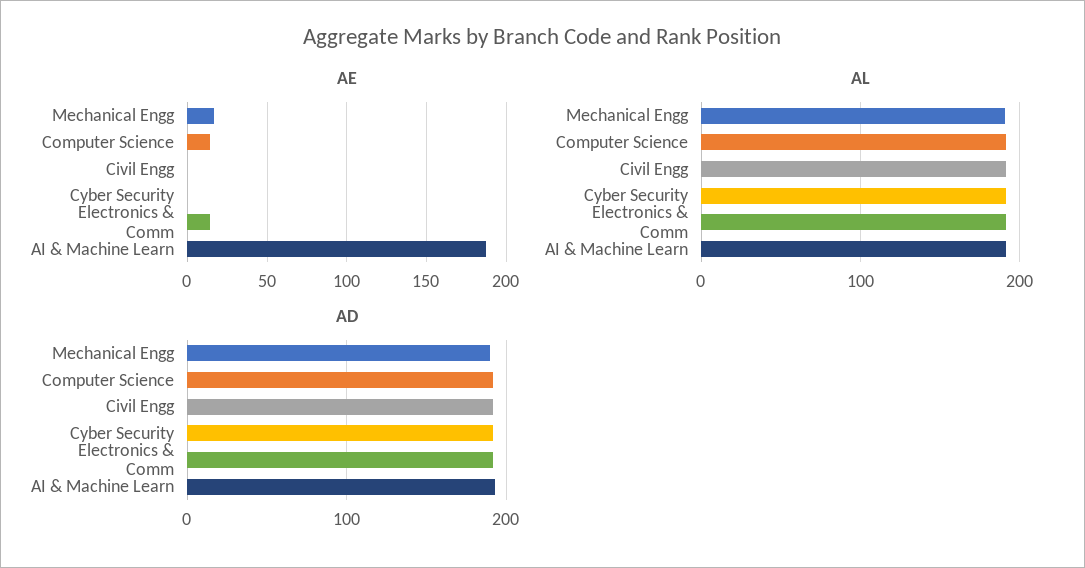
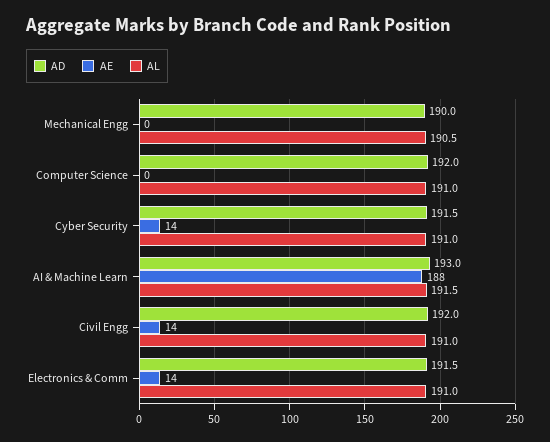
  {
    "AE": {
-     "Mechanical Engg": 15,
+     "Mechanical Engg": 0,
-     "Computer Science": 15,
+     "Computer Science": 0,
-     "Civil Engg": 0,
+     "Civil Engg": 14,
-     "Cyber Security": 0,
+     "Cyber Security": 14,
      "Electronics & Comm": 14,
      "AI & Machine Learn": 188
    },
    "AL": {
      "Mechanical Engg": 190.5,
      "Computer Science": 191,
      "Civil Engg": 191,
      "Cyber Security": 191,
      "Electronics & Comm": 191,
      "AI & Machine Learn": 191.5
    },
    "AD": {
      "Mechanical Engg": 190,
      "Computer Science": 192,
      "Civil Engg": 192,
      "Cyber Security": 191.5,
      "Electronics & Comm": 191.5,
      "AI & Machine Learn": 193
    }
  }

